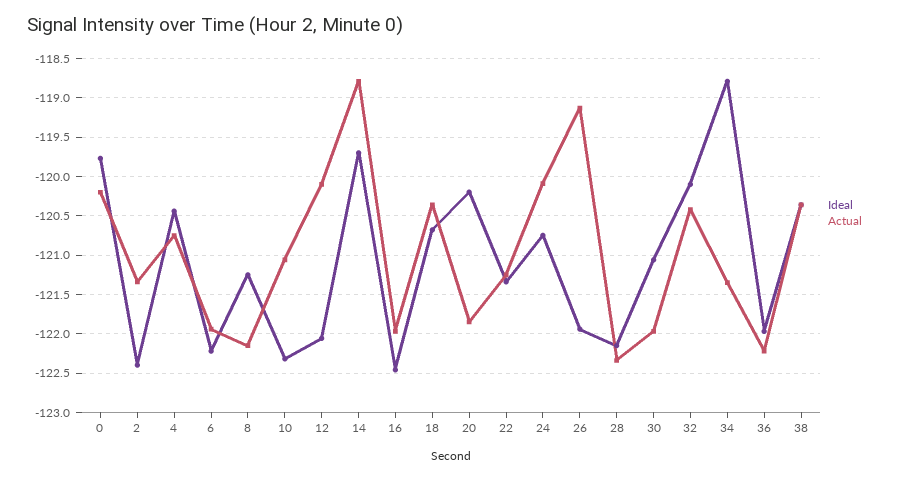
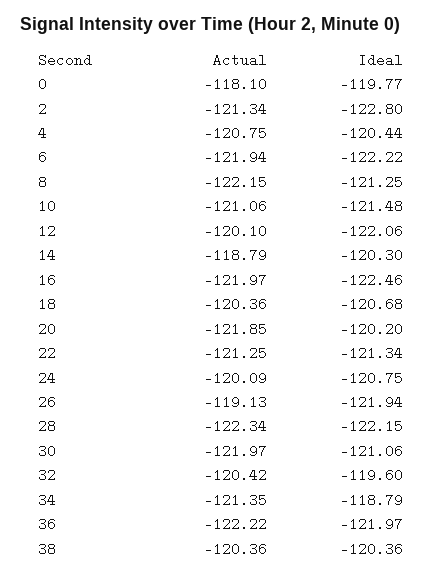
  {
    "Ideal": {
      "0": -119.77,
-     "2": -122.4,
+     "2": -122.8,
      "4": -120.44,
      "6": -122.22,
      "8": -121.25,
-     "10": -122.3,
+     "10": -121.48,
      "12": -122.06,
-     "14": -119.7,
+     "14": -120.3,
      "16": -122.46,
      "18": -120.68,
      "20": -120.2,
      "22": -121.34,
      "24": -120.75,
      "26": -121.94,
      "28": -122.15,
      "30": -121.06,
-     "32": -120.1,
+     "32": -119.6,
      "34": -118.79,
      "36": -121.97,
      "38": -120.36
    },
    "Actual": {
-     "0": -120.2,
+     "0": -118.1,
      "2": -121.34,
      "4": -120.75,
      "6": -121.94,
      "8": -122.15,
      "10": -121.06,
      "12": -120.1,
      "14": -118.79,
      "16": -121.97,
      "18": -120.36,
      "20": -121.85,
      "22": -121.25,
      "24": -120.09,
      "26": -119.13,
      "28": -122.34,
      "30": -121.97,
      "32": -120.42,
      "34": -121.35,
      "36": -122.22,
      "38": -120.36
    }
  }

